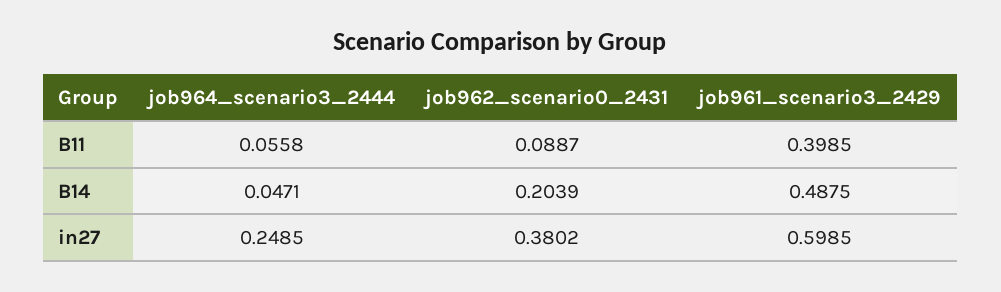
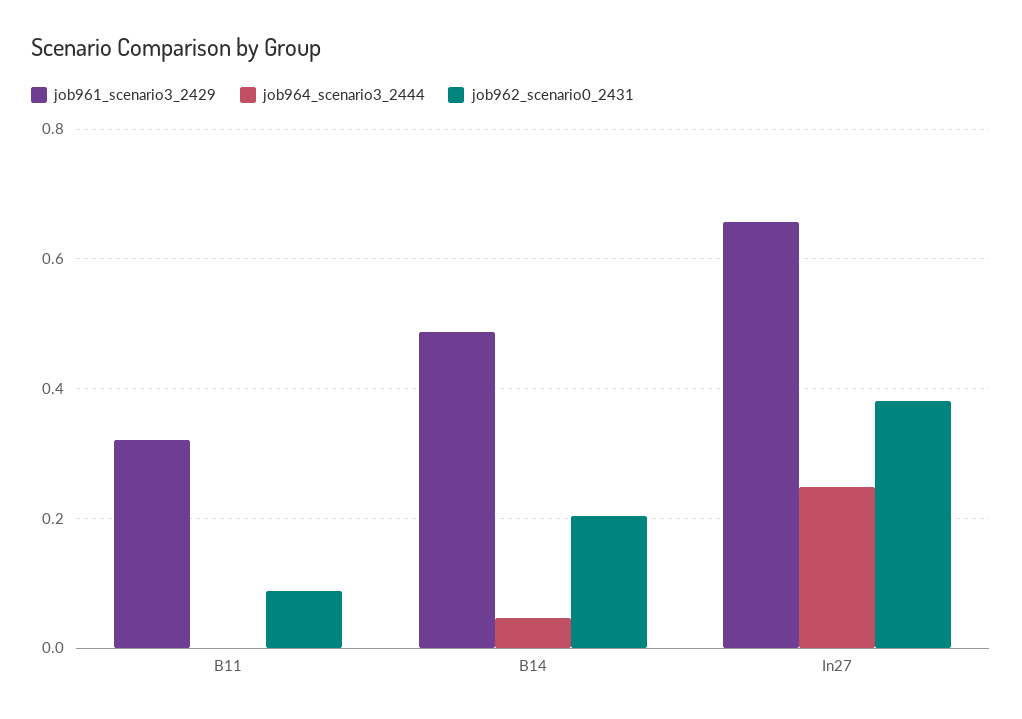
  {
    "job964_scenario3_2444": {
-     "B11": 0.0558,
+     "B11": 0,
      "B14": 0.0471,
      "in27": 0.2485
    },
    "job962_scenario0_2431": {
      "B11": 0.0887,
      "B14": 0.2039,
      "in27": 0.3802
    },
    "job961_scenario3_2429": {
-     "B11": 0.3985,
+     "B11": 0.32,
      "B14": 0.4875,
-     "in27": 0.5985
+     "in27": 0.66
    }
  }

